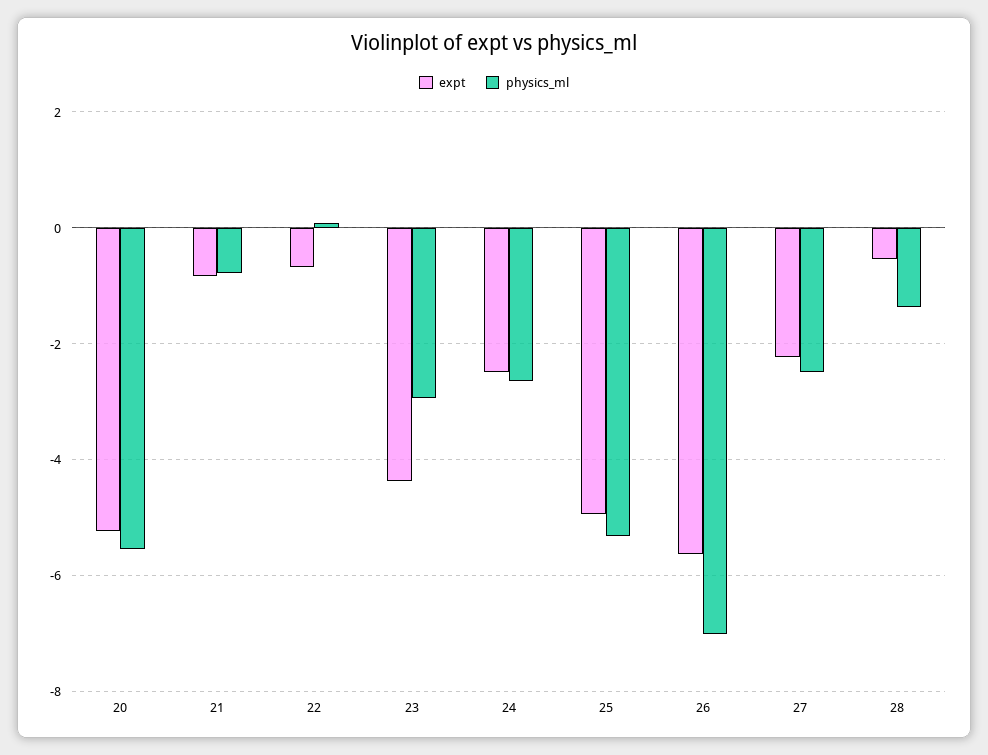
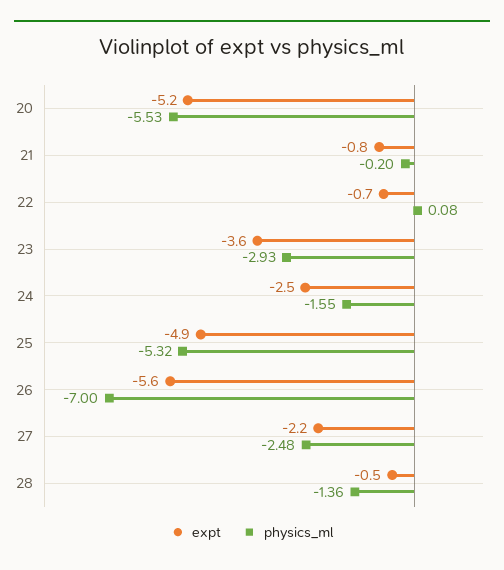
  {
    "expt": {
      "20": -5.2,
      "21": -0.8,
      "22": -0.7,
-     "23": -4.4,
+     "23": -3.6,
      "24": -2.5,
      "25": -4.9,
      "26": -5.6,
      "27": -2.2,
      "28": -0.5
    },
    "physics_ml": {
      "20": -5.53,
-     "21": -0.8,
+     "21": -0.2,
      "22": 0.08,
      "23": -2.93,
-     "24": -2.6,
+     "24": -1.55,
      "25": -5.32,
      "26": -7,
      "27": -2.48,
      "28": -1.36
    }
  }

